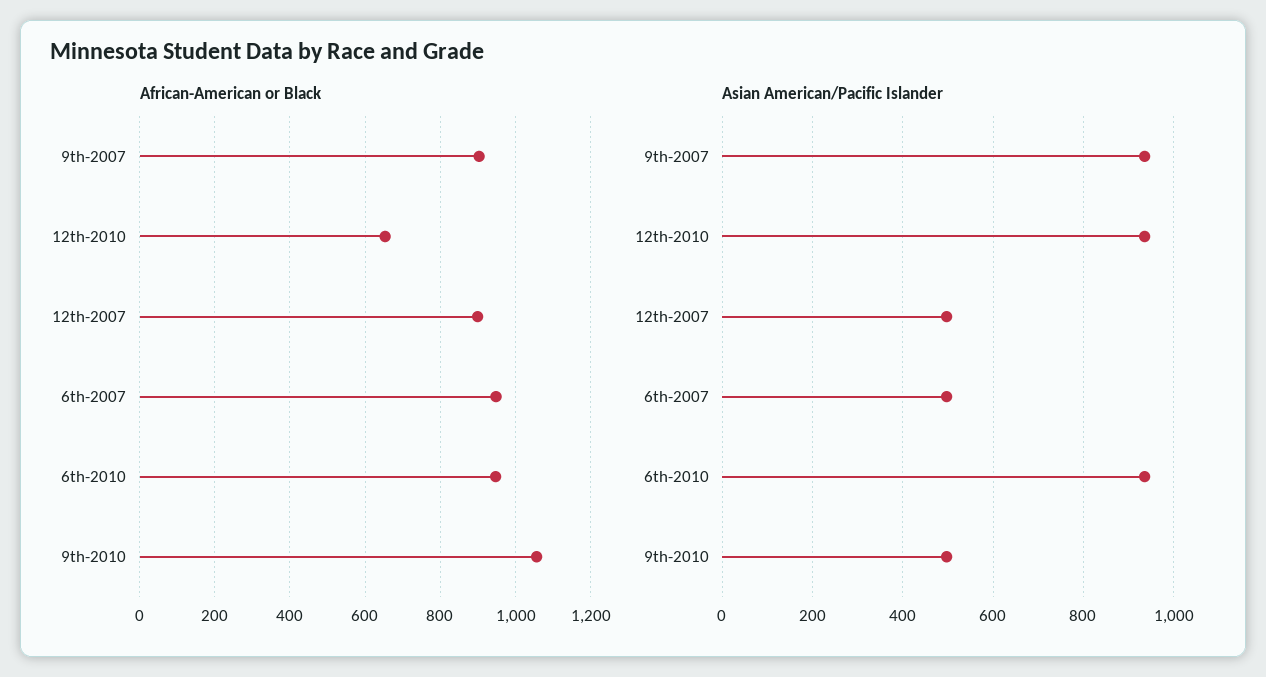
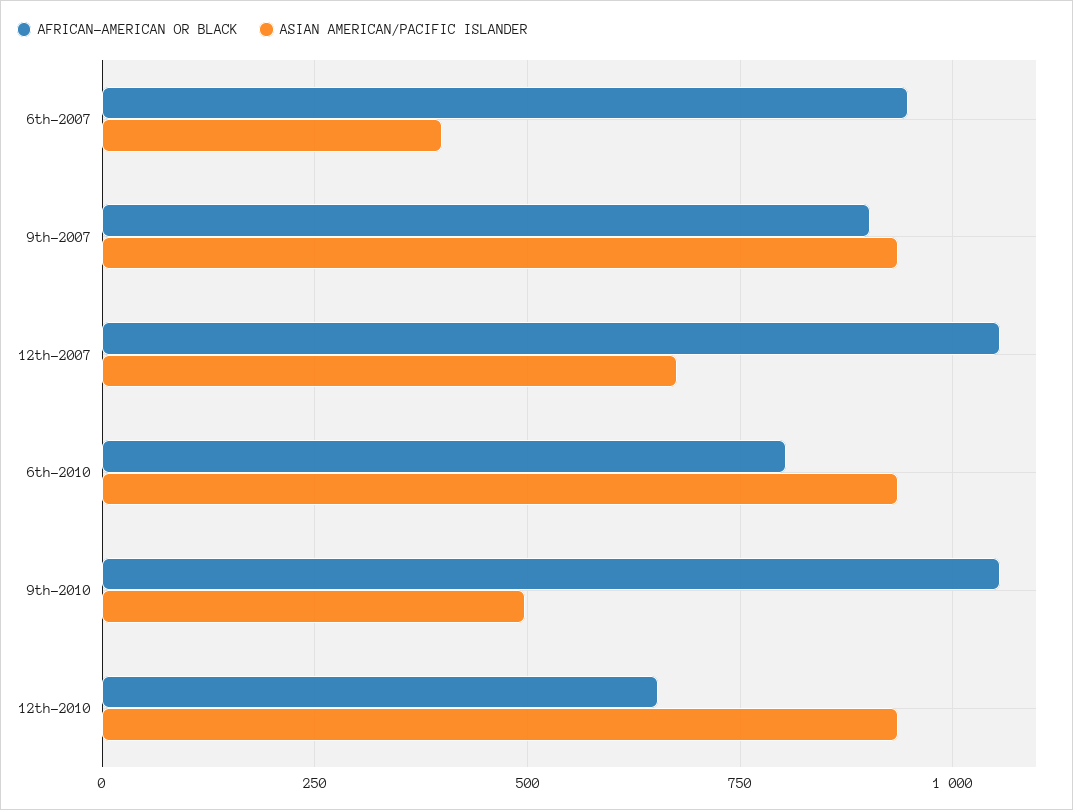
  {
    "African-American or Black": {
      "9th-2007": 900,
      "12th-2010": 660,
-     "12th-2007": 900,
+     "12th-2007": 1050,
      "6th-2007": 940,
-     "6th-2010": 940,
+     "6th-2010": 800,
      "9th-2010": 1060
    },
    "Asian American/Pacific Islander": {
      "9th-2007": 940,
      "12th-2010": 940,
-     "12th-2007": 500,
+     "12th-2007": 675,
-     "6th-2007": 500,
+     "6th-2007": 400,
      "6th-2010": 940,
      "9th-2010": 500
    }
  }

